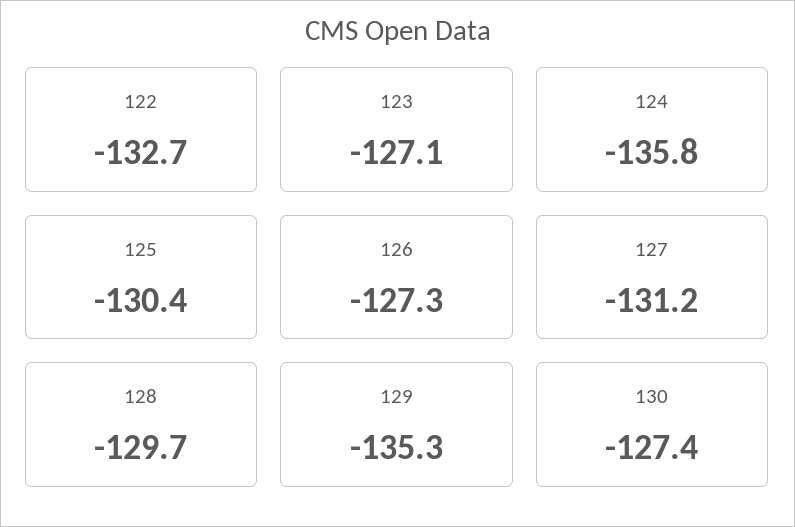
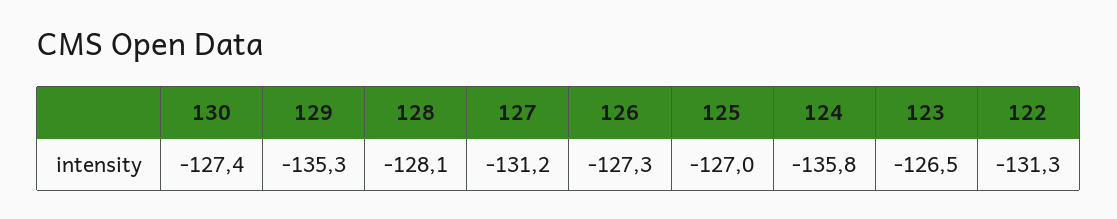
  {
-   "122": -132.7,
+   "122": -131.3,
-   "123": -127.1,
+   "123": -126.5,
    "124": -135.8,
-   "125": -130.4,
+   "125": -127,
    "126": -127.3,
    "127": -131.2,
-   "128": -129.7,
+   "128": -128.1,
    "129": -135.3,
    "130": -127.4
  }

